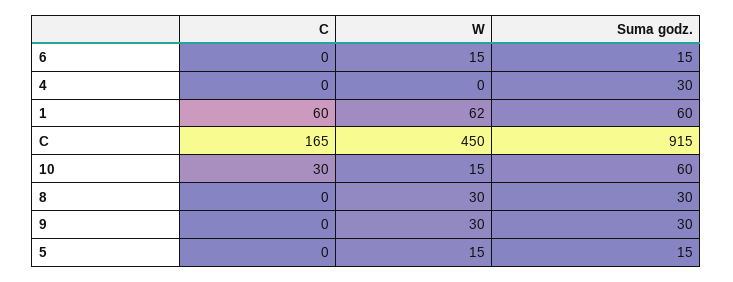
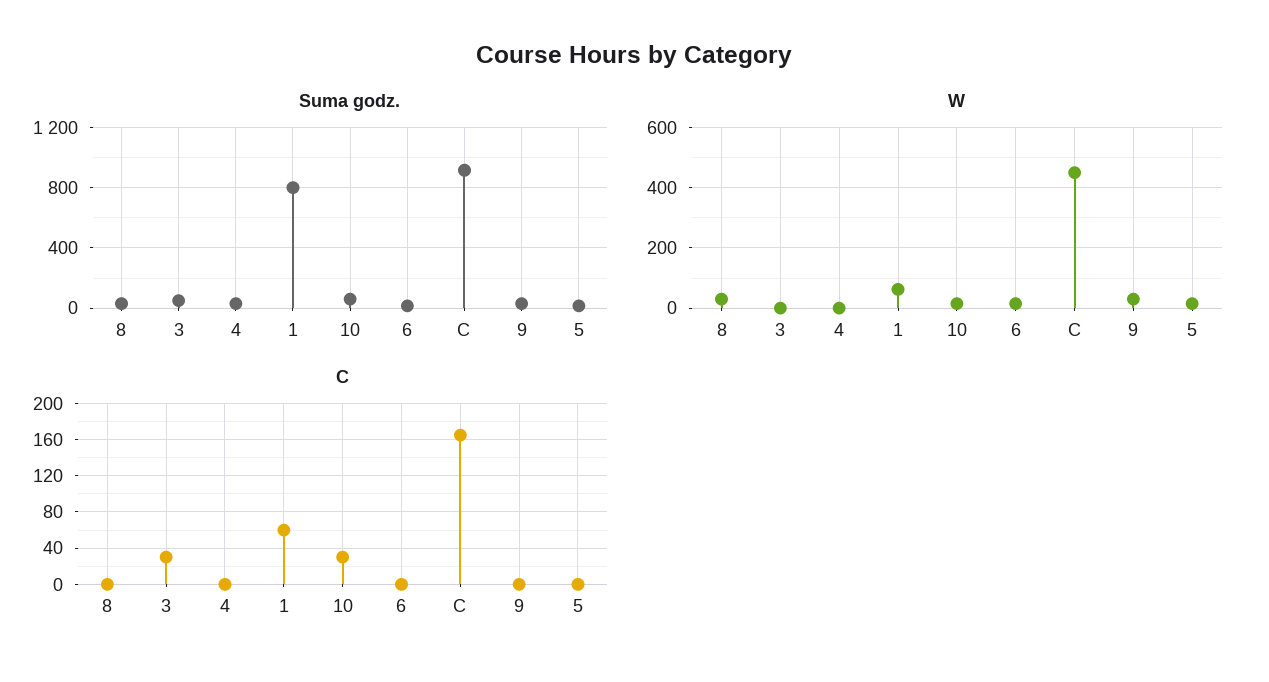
  {
    "C": {
      "6": 0,
      "4": 0,
      "1": 60,
      "C": 165,
      "10": 30,
      "8": 0,
      "9": 0,
-     "5": 0
+     "5": 0,
+     "3": 30
    },
    "W": {
      "6": 15,
      "4": 0,
      "1": 62,
      "C": 450,
      "10": 15,
      "8": 30,
      "9": 30,
-     "5": 15
+     "5": 15,
+     "3": 0
    },
    "Suma godz.": {
      "6": 15,
      "4": 30,
-     "1": 60,
+     "1": 800,
      "C": 915,
      "10": 60,
      "8": 30,
      "9": 30,
-     "5": 15
+     "5": 15,
+     "3": 50
    }
  }

